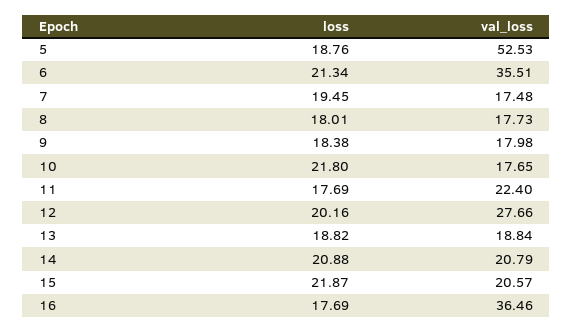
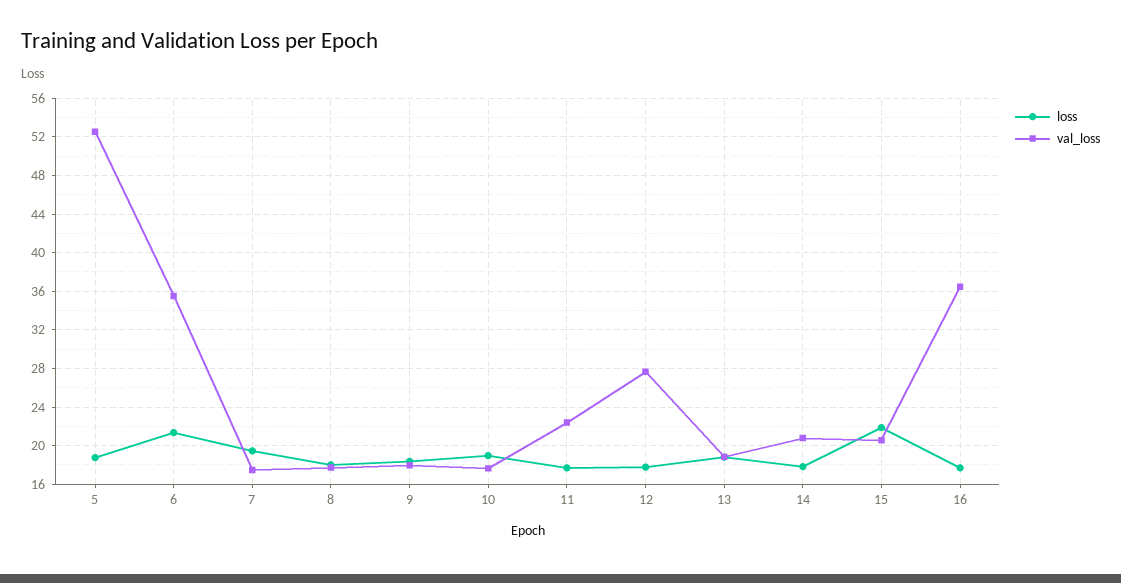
  {
    "loss": {
      "5": 18.76,
      "6": 21.34,
      "7": 19.45,
      "8": 18.01,
      "9": 18.38,
-     "10": 21.8,
+     "10": 19,
      "11": 17.69,
-     "12": 20.16,
+     "12": 18,
      "13": 18.82,
-     "14": 20.88,
+     "14": 18,
      "15": 21.87,
      "16": 17.69
    },
    "val_loss": {
      "5": 52.53,
      "6": 35.51,
      "7": 17.48,
      "8": 17.73,
      "9": 17.98,
      "10": 17.65,
      "11": 22.4,
      "12": 27.66,
      "13": 18.84,
      "14": 20.79,
      "15": 20.57,
      "16": 36.46
    }
  }

